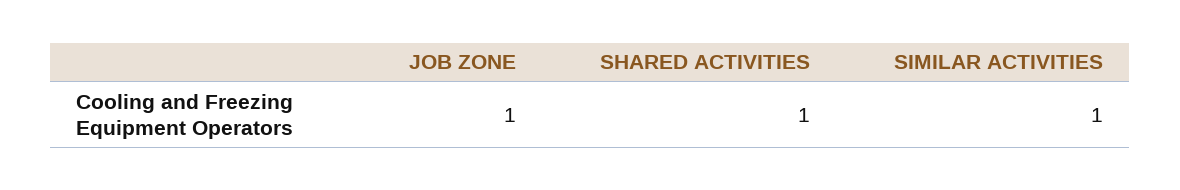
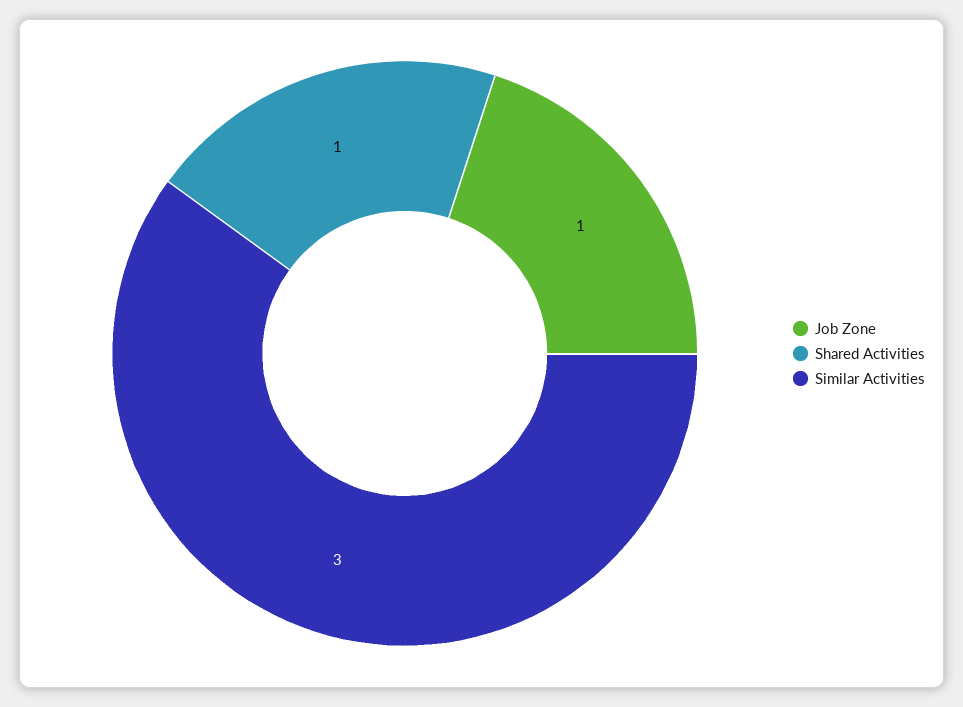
  {
    "JOB ZONE": 1,
    "SHARED ACTIVITIES": 1,
-   "SIMILAR ACTIVITIES": 1
+   "SIMILAR ACTIVITIES": 3
  }

